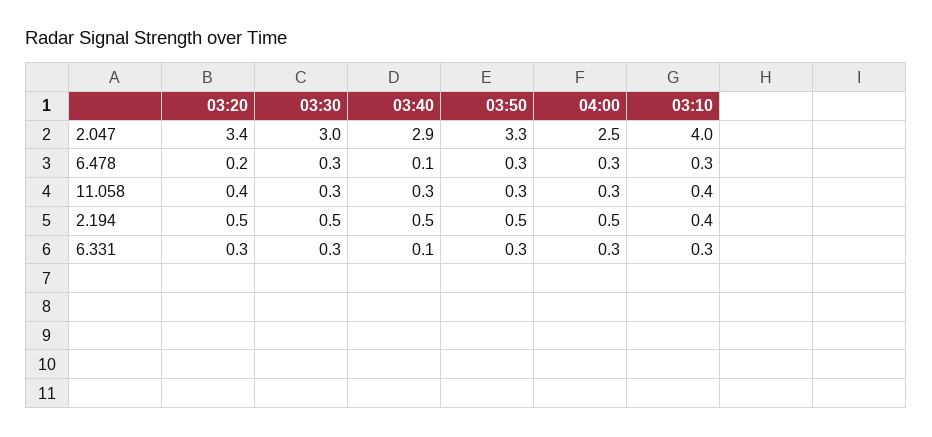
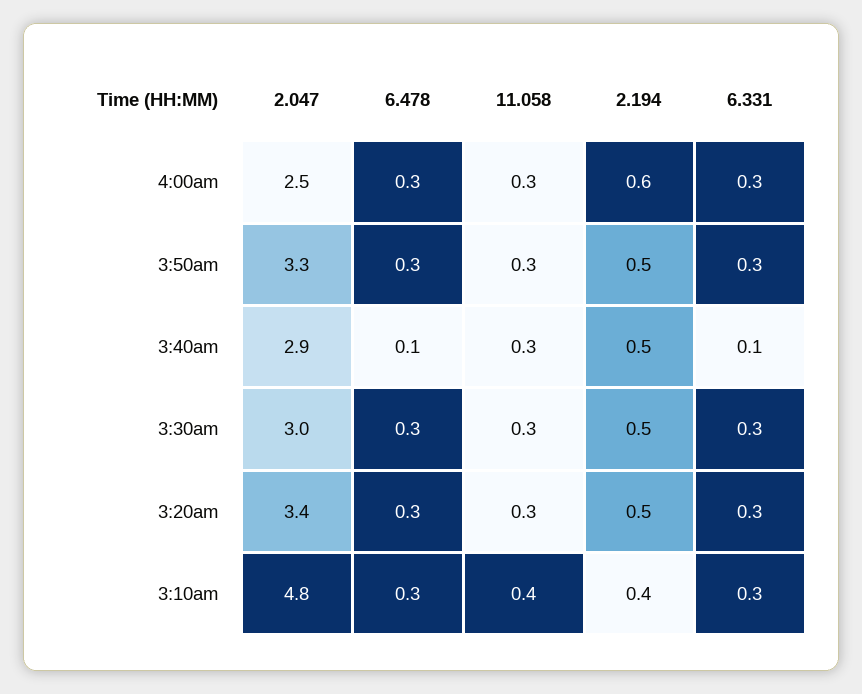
  {
    "03:20": {
      "2.047": 3.4,
-     "6.478": 0.2,
+     "6.478": 0.3,
-     "11.058": 0.4,
+     "11.058": 0.3,
      "2.194": 0.5,
      "6.331": 0.3
    },
    "03:30": {
      "2.047": 3,
      "6.478": 0.3,
      "11.058": 0.3,
      "2.194": 0.5,
      "6.331": 0.3
    },
    "03:40": {
      "2.047": 2.9,
      "6.478": 0.1,
      "11.058": 0.3,
      "2.194": 0.5,
      "6.331": 0.1
    },
    "03:50": {
      "2.047": 3.3,
      "6.478": 0.3,
      "11.058": 0.3,
      "2.194": 0.5,
      "6.331": 0.3
    },
    "04:00": {
      "2.047": 2.5,
      "6.478": 0.3,
      "11.058": 0.3,
-     "2.194": 0.5,
+     "2.194": 0.6,
      "6.331": 0.3
    },
    "03:10": {
-     "2.047": 4,
+     "2.047": 4.8,
      "6.478": 0.3,
      "11.058": 0.4,
      "2.194": 0.4,
      "6.331": 0.3
    }
  }

